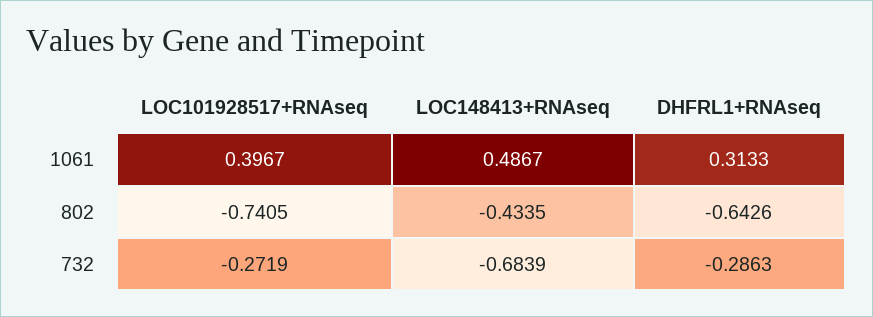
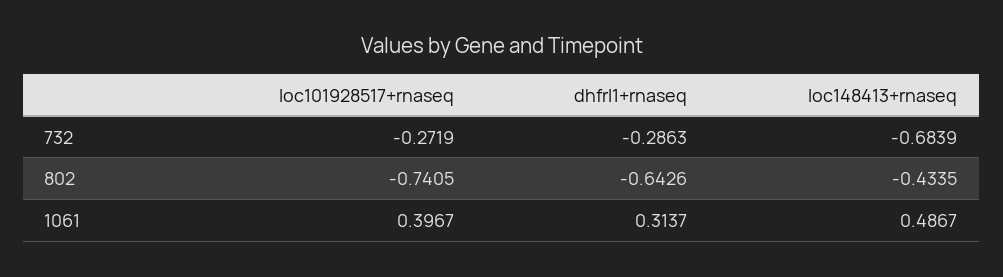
  {
    "LOC101928517+RNAseq": {
      "1061": 0.3967,
      "802": -0.7405,
      "732": -0.2719
    },
    "LOC148413+RNAseq": {
      "1061": 0.4867,
      "802": -0.4335,
      "732": -0.6839
    },
    "DHFRL1+RNAseq": {
-     "1061": 0.3133,
+     "1061": 0.3137,
      "802": -0.6426,
      "732": -0.2863
    }
  }

